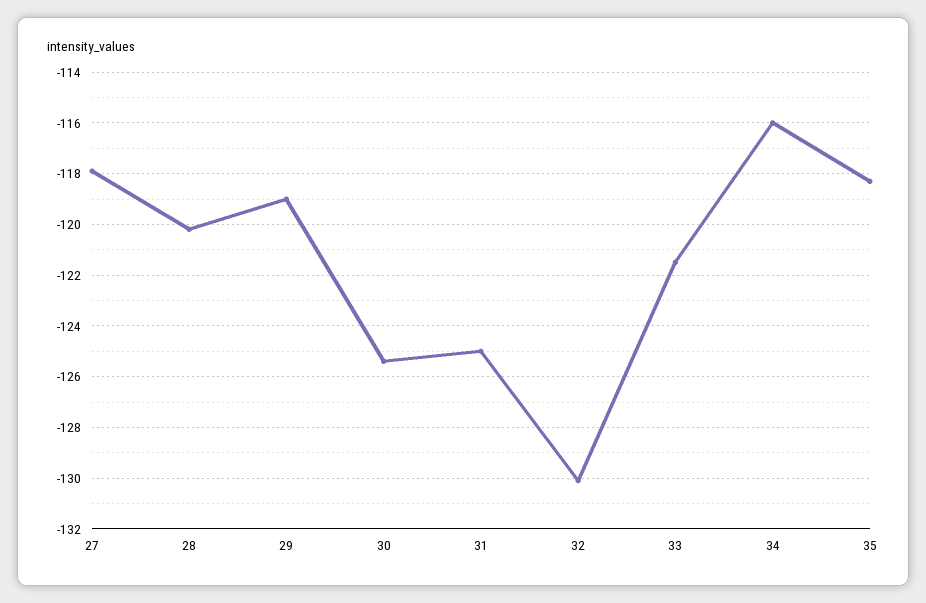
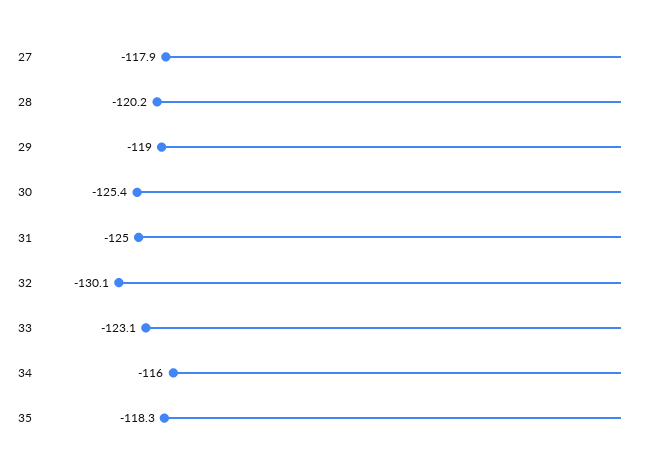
  {
    "27": -117.9,
    "28": -120.2,
    "29": -119,
    "30": -125.4,
    "31": -125,
    "32": -130.1,
-   "33": -121.5,
+   "33": -123.1,
    "34": -116,
    "35": -118.3
  }

